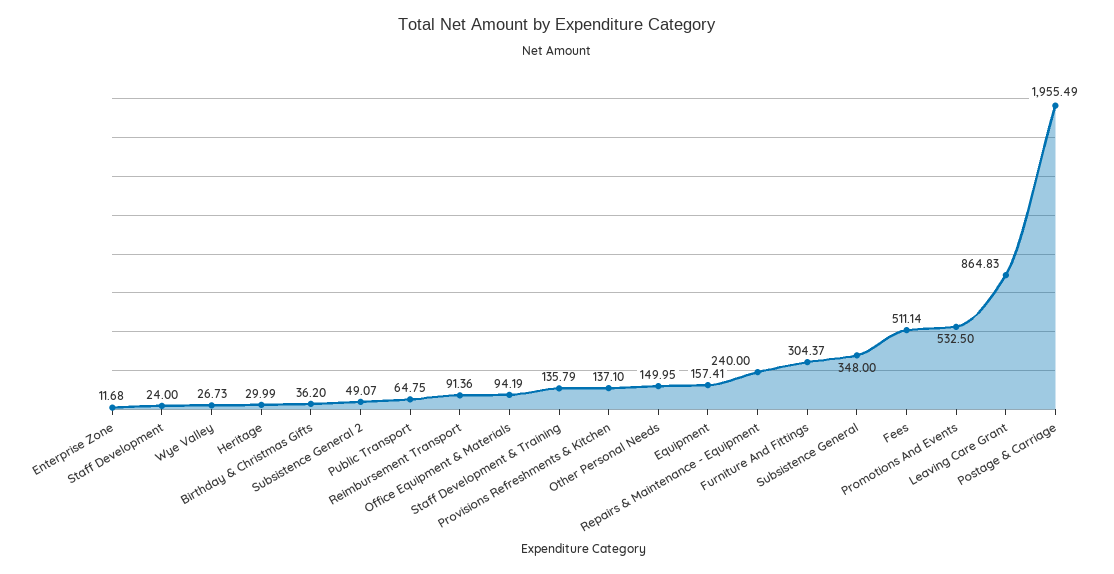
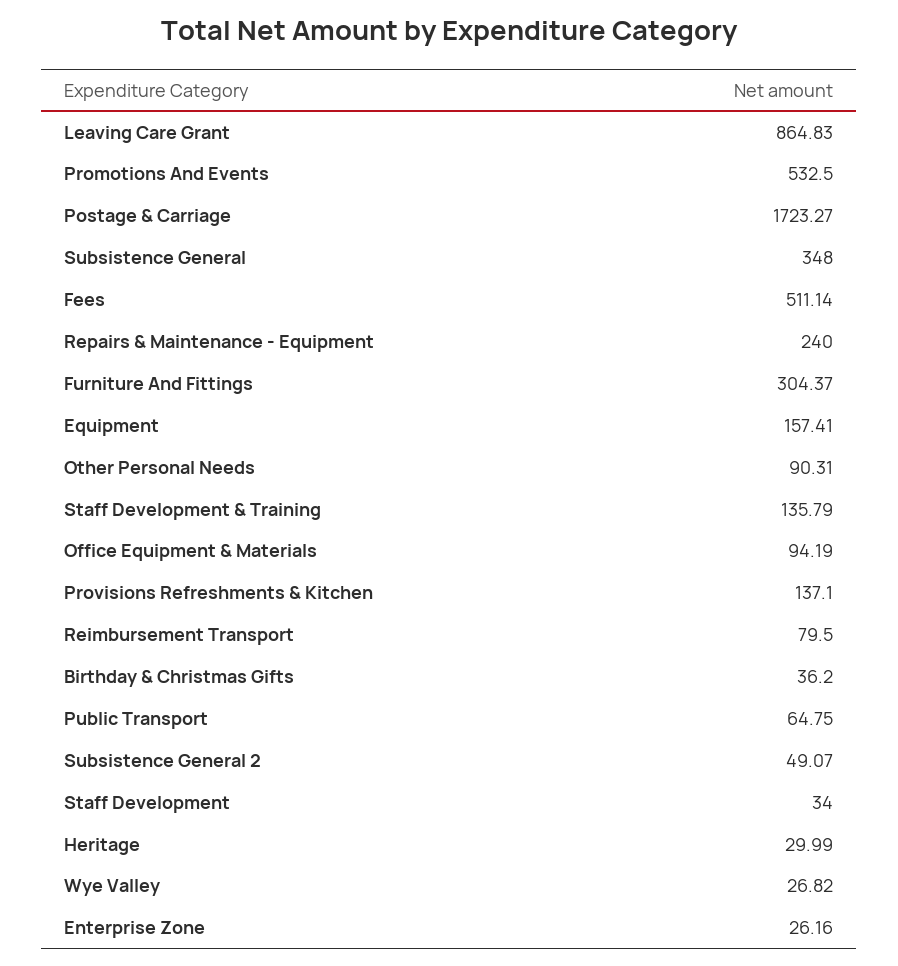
  {
-   "Enterprise Zone": 11.68,
+   "Enterprise Zone": 26.16,
-   "Staff Development": 24,
+   "Staff Development": 34,
-   "Wye Valley": 26.73,
+   "Wye Valley": 26.82,
    "Heritage": 29.99,
    "Birthday & Christmas Gifts": 36.2,
    "Subsistence General 2": 49.07,
    "Public Transport": 64.75,
-   "Reimbursement Transport": 91.36,
+   "Reimbursement Transport": 79.5,
    "Office Equipment & Materials": 94.19,
    "Staff Development & Training": 135.79,
    "Provisions Refreshments & Kitchen": 137.1,
-   "Other Personal Needs": 149.95,
+   "Other Personal Needs": 90.31,
    "Equipment": 157.41,
    "Repairs & Maintenance - Equipment": 240,
    "Furniture And Fittings": 304.37,
    "Subsistence General": 348,
    "Fees": 511.14,
    "Promotions And Events": 532.5,
    "Leaving Care Grant": 864.83,
-   "Postage & Carriage": 1955.49
+   "Postage & Carriage": 1723.27
  }

